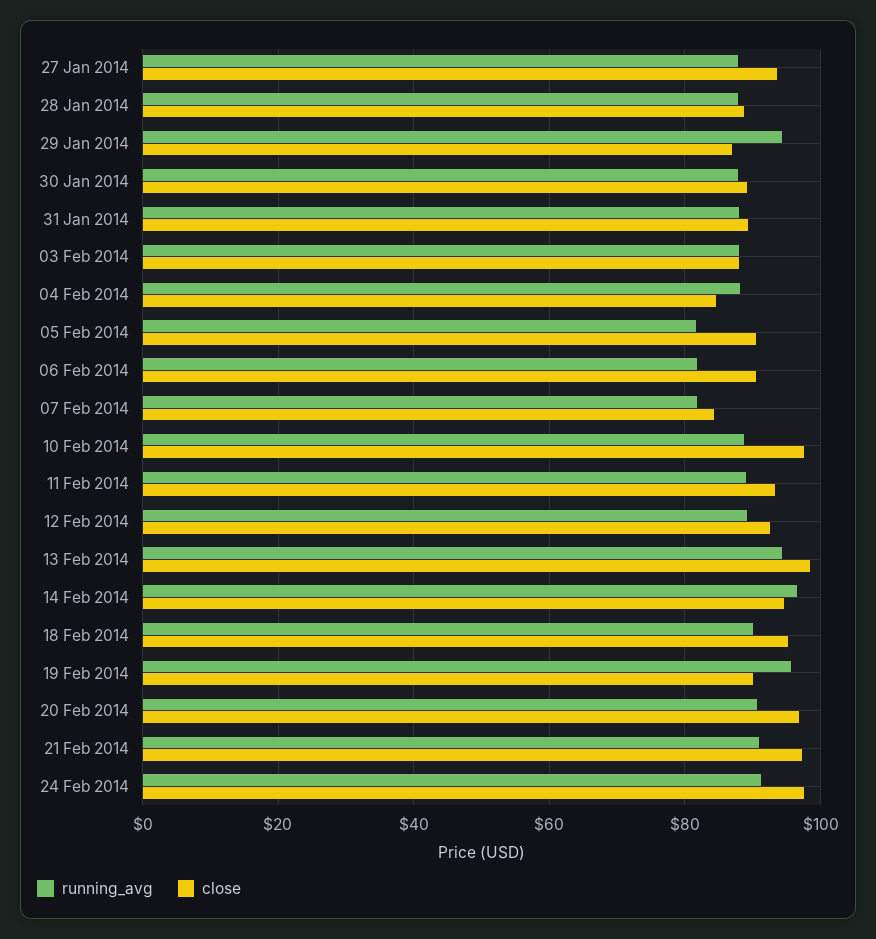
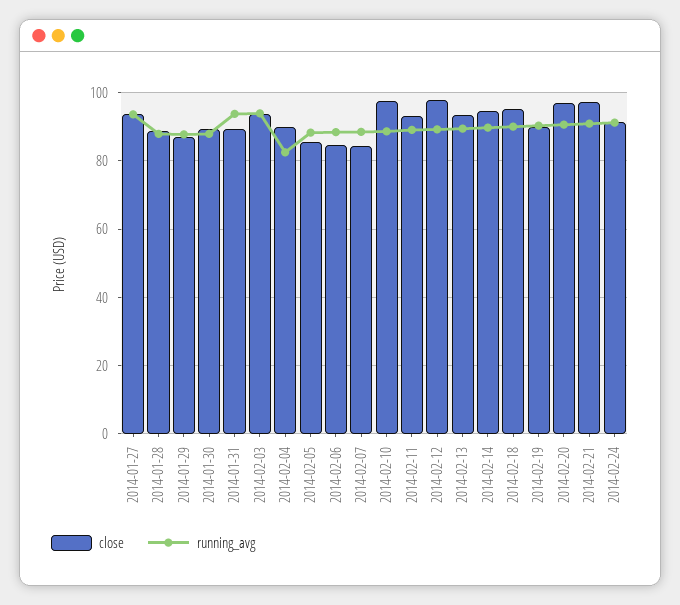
  {
    "running_avg": {
-     "27 Jan 2014": 88,
+     "27 Jan 2014": 94,
      "28 Jan 2014": 88,
-     "29 Jan 2014": 94,
+     "29 Jan 2014": 88,
      "30 Jan 2014": 88,
-     "31 Jan 2014": 88,
+     "31 Jan 2014": 94,
-     "03 Feb 2014": 88,
+     "03 Feb 2014": 94,
-     "04 Feb 2014": 88,
+     "04 Feb 2014": 82,
-     "05 Feb 2014": 82,
+     "05 Feb 2014": 88,
-     "06 Feb 2014": 82,
+     "06 Feb 2014": 88,
-     "07 Feb 2014": 82,
+     "07 Feb 2014": 88,
      "10 Feb 2014": 88,
      "11 Feb 2014": 90,
      "12 Feb 2014": 90,
-     "13 Feb 2014": 94,
+     "13 Feb 2014": 90,
-     "14 Feb 2014": 96,
+     "14 Feb 2014": 90,
      "18 Feb 2014": 90,
-     "19 Feb 2014": 96,
+     "19 Feb 2014": 90,
      "20 Feb 2014": 90,
      "21 Feb 2014": 90,
      "24 Feb 2014": 92
    },
    "close": {
      "27 Jan 2014": 94,
      "28 Jan 2014": 88,
      "29 Jan 2014": 86,
      "30 Jan 2014": 90,
      "31 Jan 2014": 90,
-     "03 Feb 2014": 88,
+     "03 Feb 2014": 94,
-     "04 Feb 2014": 84,
+     "04 Feb 2014": 90,
-     "05 Feb 2014": 90,
+     "05 Feb 2014": 86,
-     "06 Feb 2014": 90,
+     "06 Feb 2014": 84,
      "07 Feb 2014": 84,
      "10 Feb 2014": 98,
      "11 Feb 2014": 94,
-     "12 Feb 2014": 92,
+     "12 Feb 2014": 98,
-     "13 Feb 2014": 98,
+     "13 Feb 2014": 94,
      "14 Feb 2014": 94,
      "18 Feb 2014": 96,
      "19 Feb 2014": 90,
      "20 Feb 2014": 96,
      "21 Feb 2014": 98,
-     "24 Feb 2014": 98
+     "24 Feb 2014": 92
    }
  }

